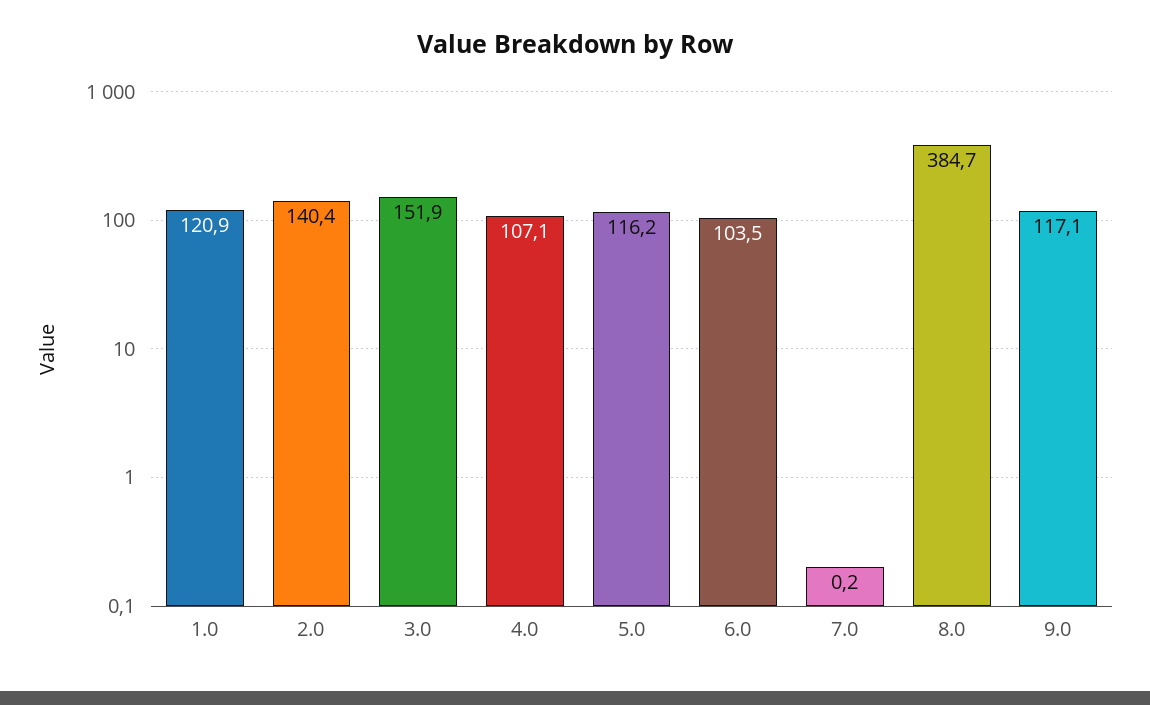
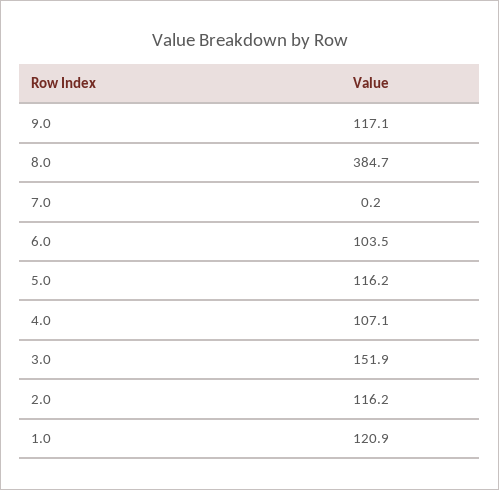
  {
    "1.0": 120.9,
-   "2.0": 140.4,
+   "2.0": 116.2,
    "3.0": 151.9,
    "4.0": 107.1,
    "5.0": 116.2,
    "6.0": 103.5,
    "7.0": 0.2,
    "8.0": 384.7,
    "9.0": 117.1
  }

